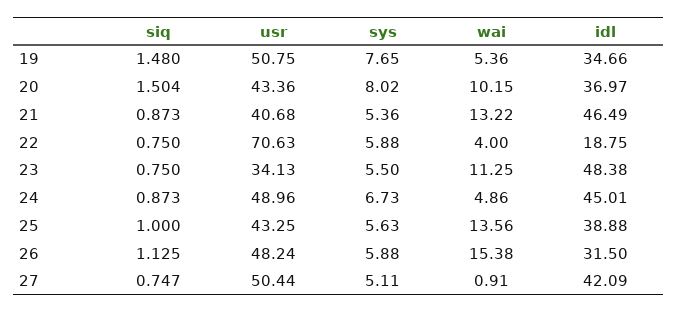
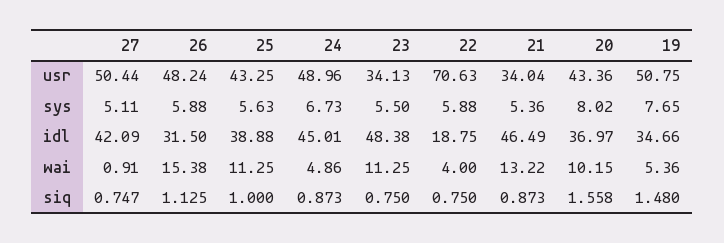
  {
    "siq": {
      "19": 1.48,
-     "20": 1.504,
+     "20": 1.558,
      "21": 0.873,
      "22": 0.75,
      "23": 0.75,
      "24": 0.873,
      "25": 1,
      "26": 1.125,
      "27": 0.747
    },
    "usr": {
      "19": 50.75,
      "20": 43.36,
-     "21": 40.68,
+     "21": 34.04,
      "22": 70.63,
      "23": 34.13,
      "24": 48.96,
      "25": 43.25,
      "26": 48.24,
      "27": 50.44
    },
    "sys": {
      "19": 7.65,
      "20": 8.02,
      "21": 5.36,
      "22": 5.88,
      "23": 5.5,
      "24": 6.73,
      "25": 5.63,
      "26": 5.88,
      "27": 5.11
    },
    "wai": {
      "19": 5.36,
      "20": 10.15,
      "21": 13.22,
      "22": 4,
      "23": 11.25,
      "24": 4.86,
-     "25": 13.56,
+     "25": 11.25,
      "26": 15.38,
      "27": 0.91
    },
    "idl": {
      "19": 34.66,
      "20": 36.97,
      "21": 46.49,
      "22": 18.75,
      "23": 48.38,
      "24": 45.01,
      "25": 38.88,
      "26": 31.5,
      "27": 42.09
    }
  }

